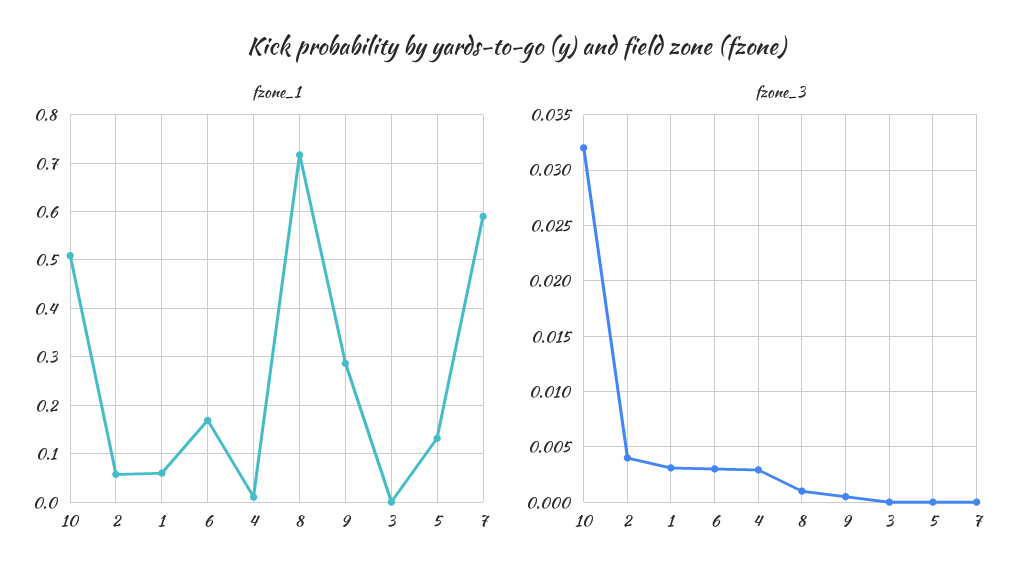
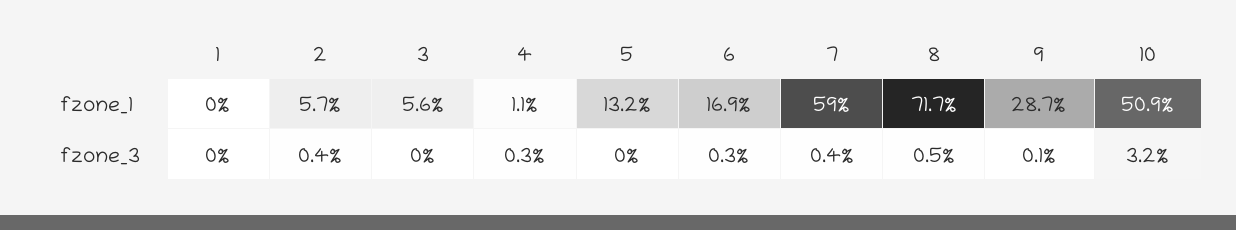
  {
    "fzone_1": {
      "10": 0.509,
      "2": 0.057,
-     "1": 0.06,
+     "1": 0,
      "6": 0.169,
      "4": 0.011,
      "8": 0.717,
      "9": 0.287,
-     "3": 0,
+     "3": 0.056,
      "5": 0.132,
      "7": 0.59
    },
    "fzone_3": {
      "10": 0.032,
      "2": 0.004,
-     "1": 0.003,
+     "1": 0,
      "6": 0.003,
      "4": 0.003,
-     "8": 0.001,
+     "8": 0.005,
      "9": 0.001,
      "3": 0,
      "5": 0,
-     "7": 0
+     "7": 0.004
    }
  }

